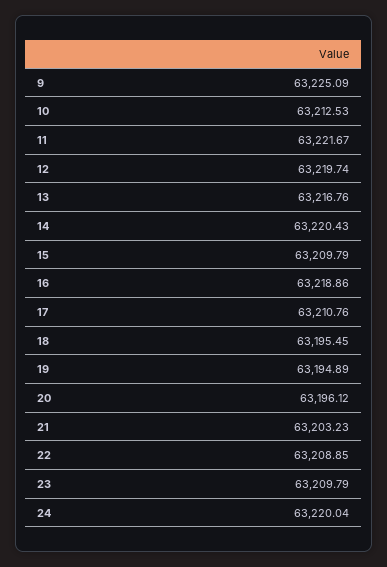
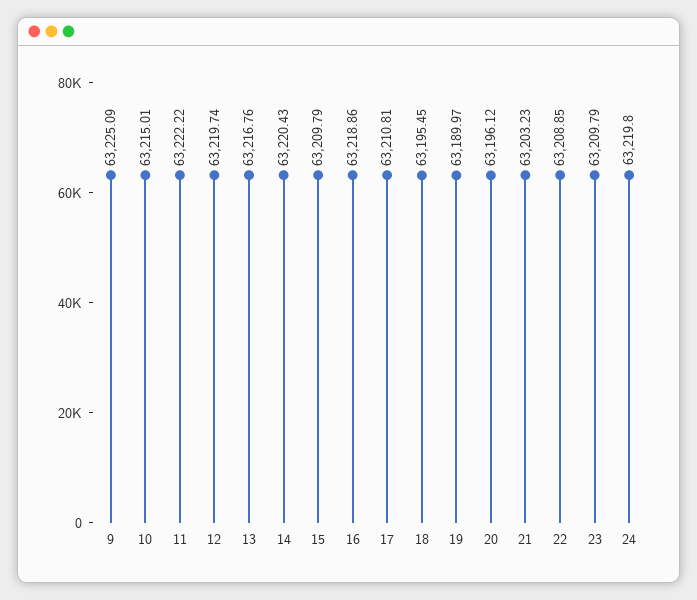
  {
    "9": 63225.09,
-   "10": 63212.53,
+   "10": 63215.01,
-   "11": 63221.67,
+   "11": 63222.22,
    "12": 63219.74,
    "13": 63216.76,
    "14": 63220.43,
    "15": 63209.79,
    "16": 63218.86,
-   "17": 63210.76,
+   "17": 63210.81,
    "18": 63195.45,
-   "19": 63194.89,
+   "19": 63189.97,
    "20": 63196.12,
    "21": 63203.23,
    "22": 63208.85,
    "23": 63209.79,
-   "24": 63220.04
+   "24": 63219.8
  }

